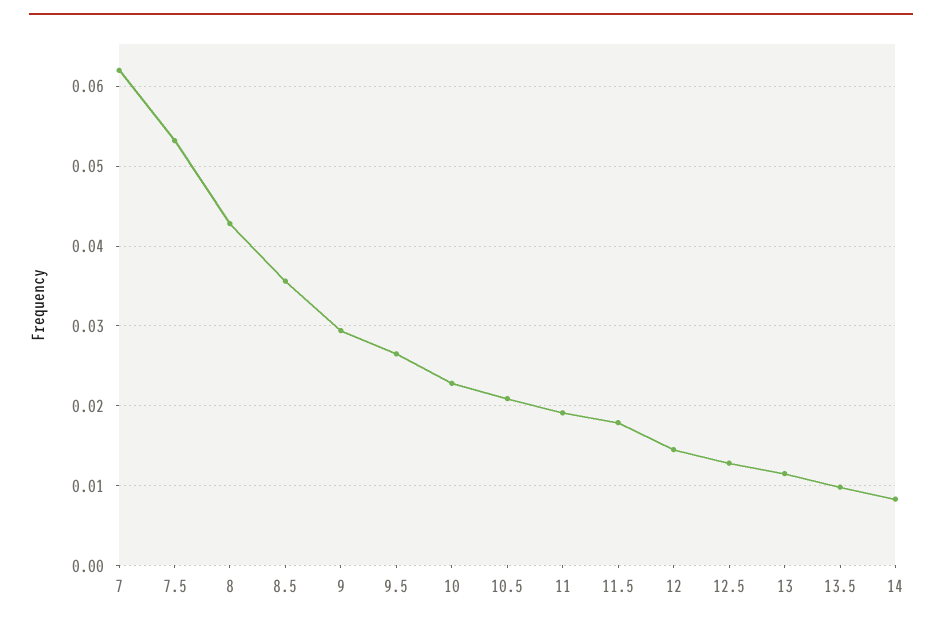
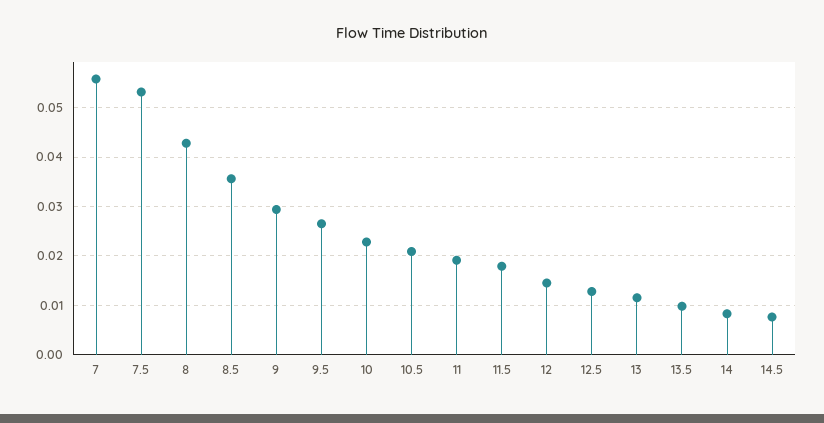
  {
-   "7": 0.062,
+   "7": 0.056,
    "7.5": 0.053,
    "8": 0.043,
    "8.5": 0.036,
    "9": 0.029,
    "9.5": 0.027,
    "10": 0.023,
    "10.5": 0.021,
    "11": 0.019,
    "11.5": 0.018,
    "12": 0.015,
    "12.5": 0.013,
    "13": 0.012,
    "13.5": 0.01,
-   "14": 0.008
+   "14": 0.008,
+   "14.5": 0.008
  }

